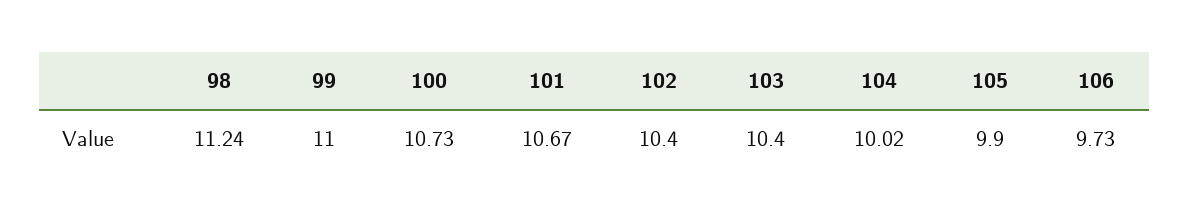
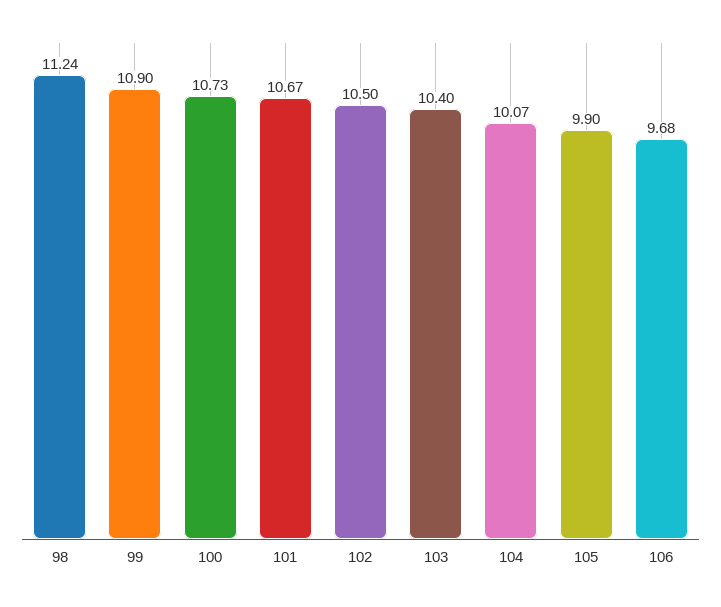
  {
    "98": 11.24,
-   "99": 11,
+   "99": 10.9,
    "100": 10.73,
    "101": 10.67,
-   "102": 10.4,
+   "102": 10.5,
    "103": 10.4,
-   "104": 10.02,
+   "104": 10.07,
    "105": 9.9,
-   "106": 9.73
+   "106": 9.68
  }

